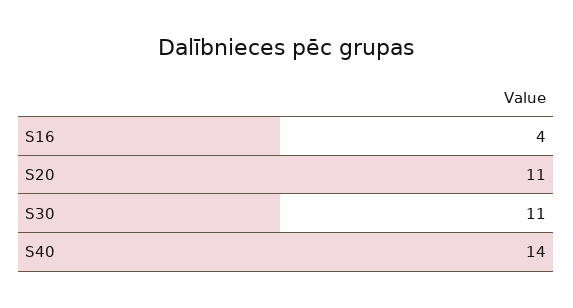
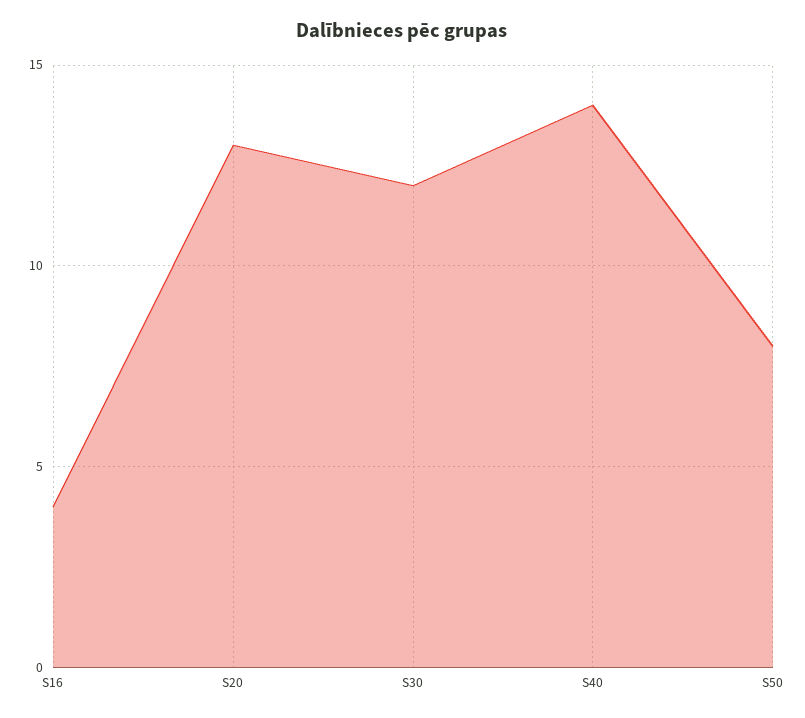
  {
    "S16": 4,
-   "S20": 11,
+   "S20": 13,
-   "S30": 11,
+   "S30": 12,
-   "S40": 14
+   "S40": 14,
+   "S50": 8
  }

